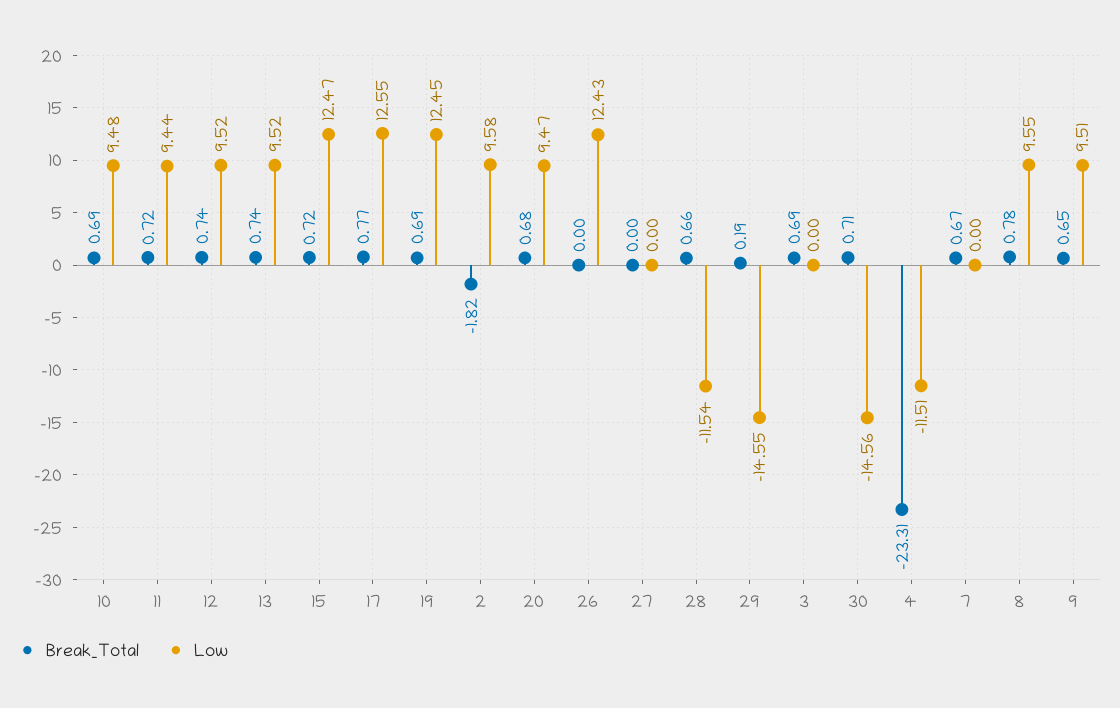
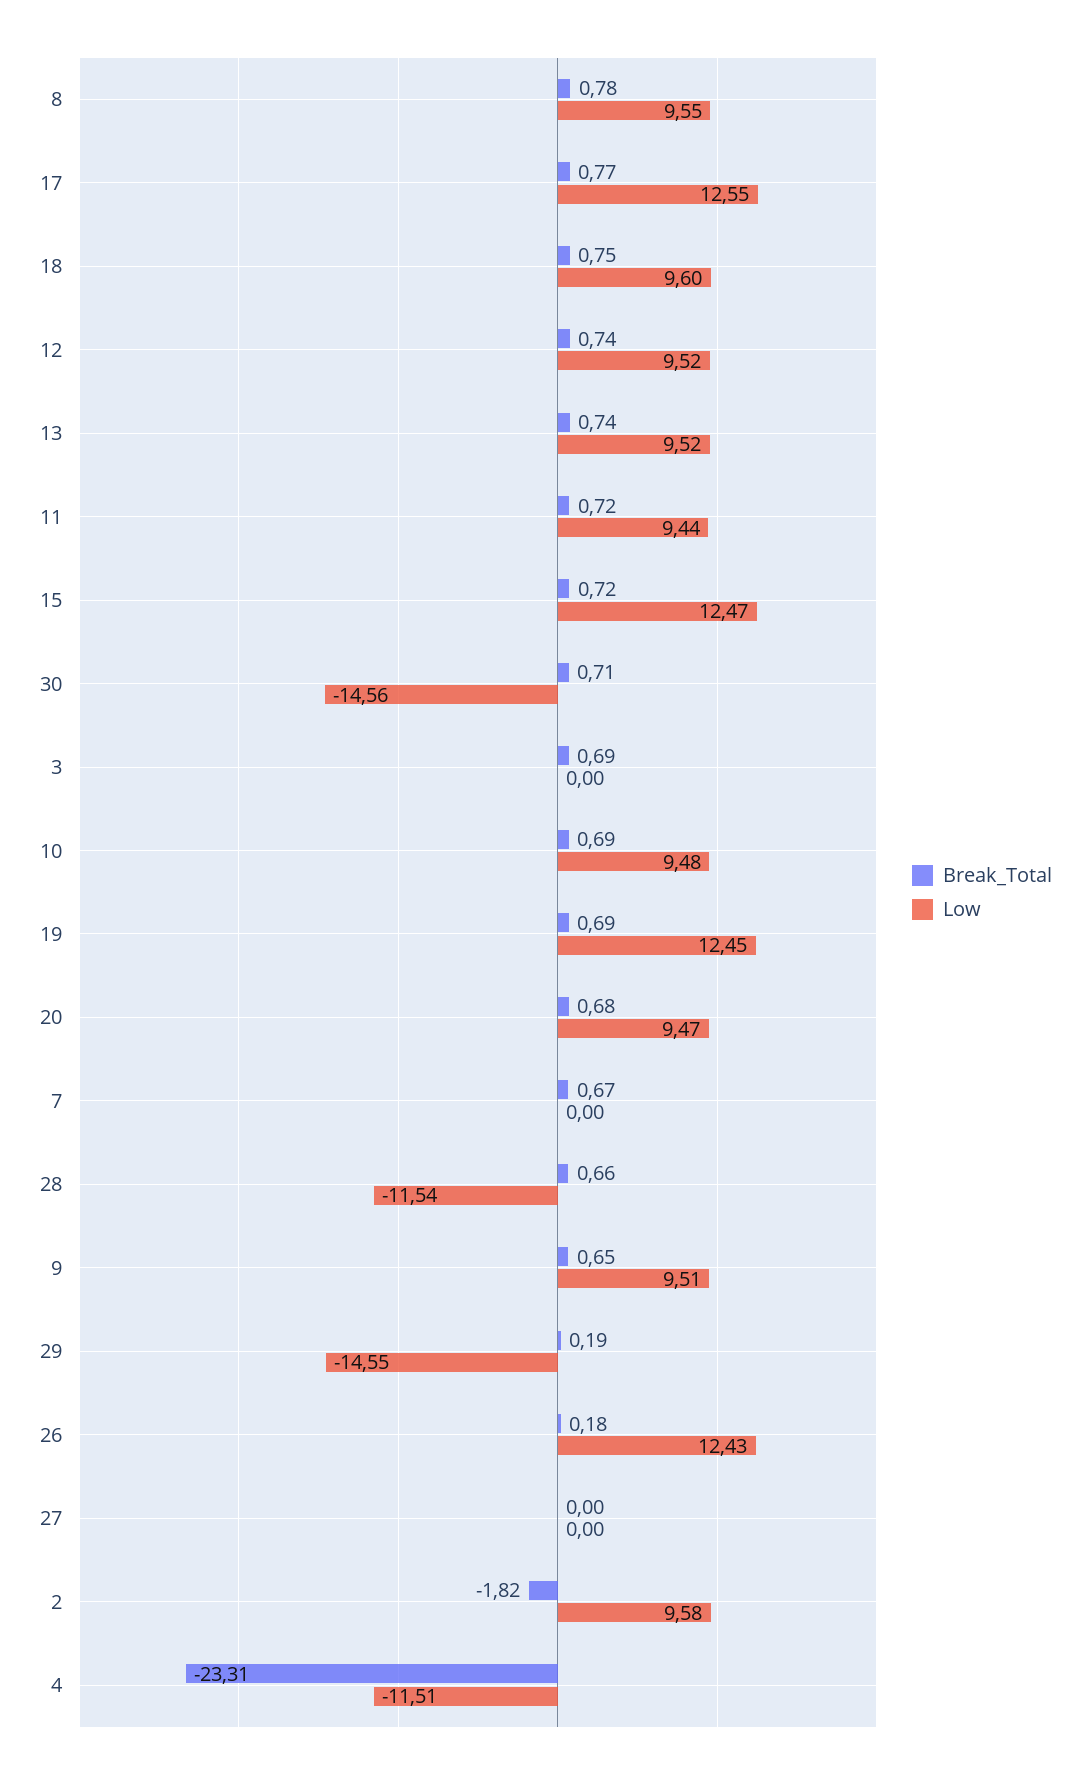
  {
    "Break_Total": {
      "10": 0.69,
      "11": 0.72,
      "12": 0.74,
      "13": 0.74,
      "15": 0.72,
      "17": 0.77,
      "19": 0.69,
      "2": -1.82,
      "20": 0.68,
-     "26": 0,
+     "26": 0.18,
      "27": 0,
      "28": 0.66,
      "29": 0.19,
      "3": 0.69,
      "30": 0.71,
      "4": -23.31,
      "7": 0.67,
      "8": 0.78,
-     "9": 0.65
+     "9": 0.65,
+     "18": 0.75
    },
    "Low": {
      "10": 9.48,
      "11": 9.44,
      "12": 9.52,
      "13": 9.52,
      "15": 12.47,
      "17": 12.55,
      "19": 12.45,
      "2": 9.58,
      "20": 9.47,
      "26": 12.43,
      "27": 0,
      "28": -11.54,
      "29": -14.55,
      "3": 0,
      "30": -14.56,
      "4": -11.51,
      "7": 0,
      "8": 9.55,
-     "9": 9.51
+     "9": 9.51,
+     "18": 9.6
    }
  }

